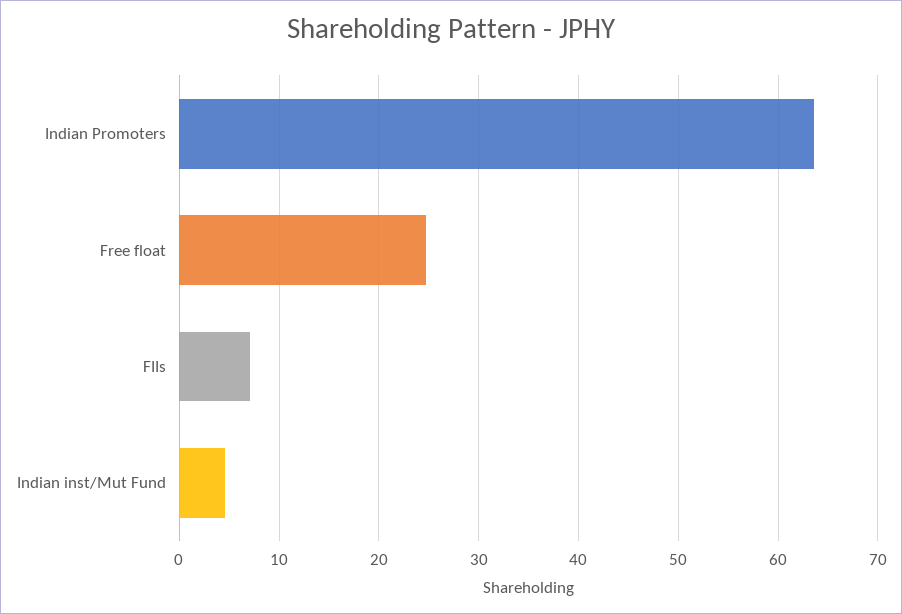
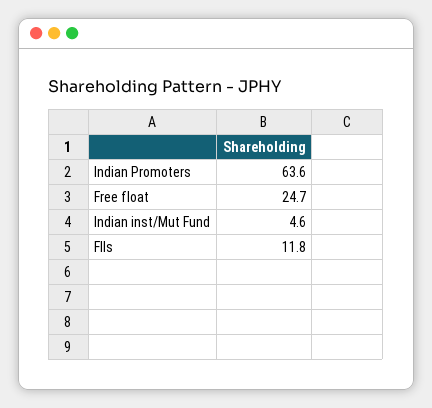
  {
    "Indian Promoters": 63.6,
    "Free float": 24.7,
-   "FIIs": 7,
+   "FIIs": 11.8,
    "Indian inst/Mut Fund": 4.6
  }

